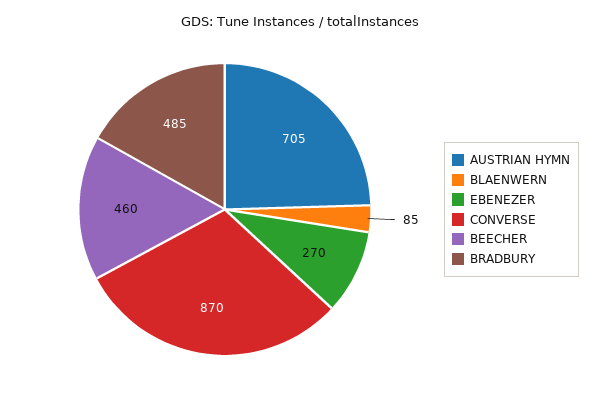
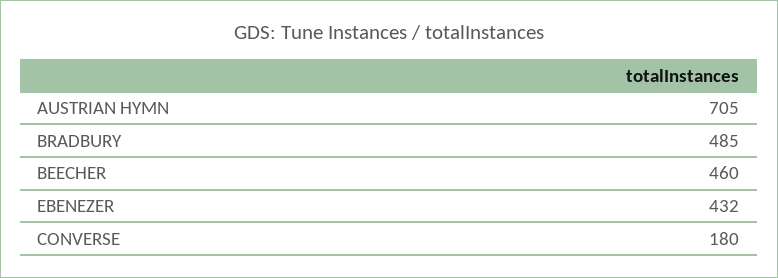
  {
    "AUSTRIAN HYMN": 705,
-   "BLAENWERN": 85,
-   "EBENEZER": 270,
+   "EBENEZER": 432,
-   "CONVERSE": 870,
+   "CONVERSE": 180,
    "BEECHER": 460,
    "BRADBURY": 485
  }

